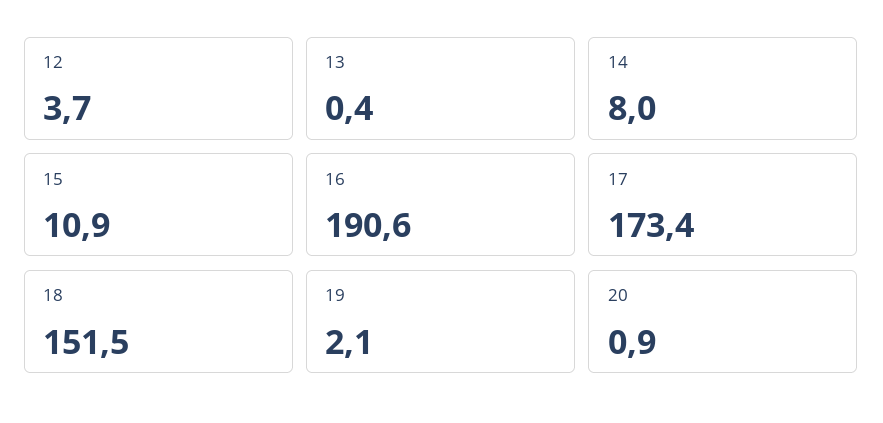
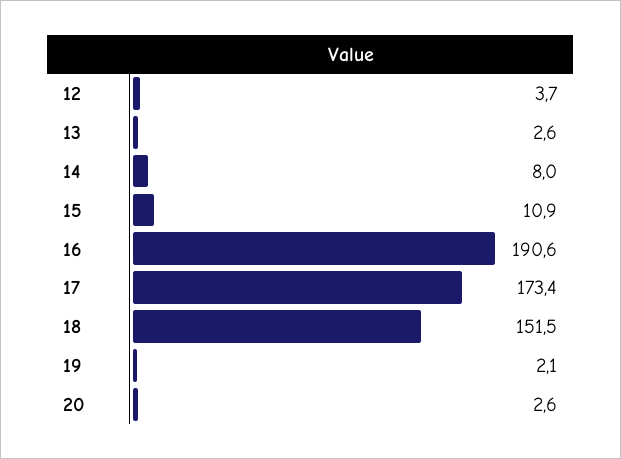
  {
    "12": 3.7,
-   "13": 0.4,
+   "13": 2.6,
    "14": 8,
    "15": 10.9,
    "16": 190.6,
    "17": 173.4,
    "18": 151.5,
    "19": 2.1,
-   "20": 0.9
+   "20": 2.6
  }

